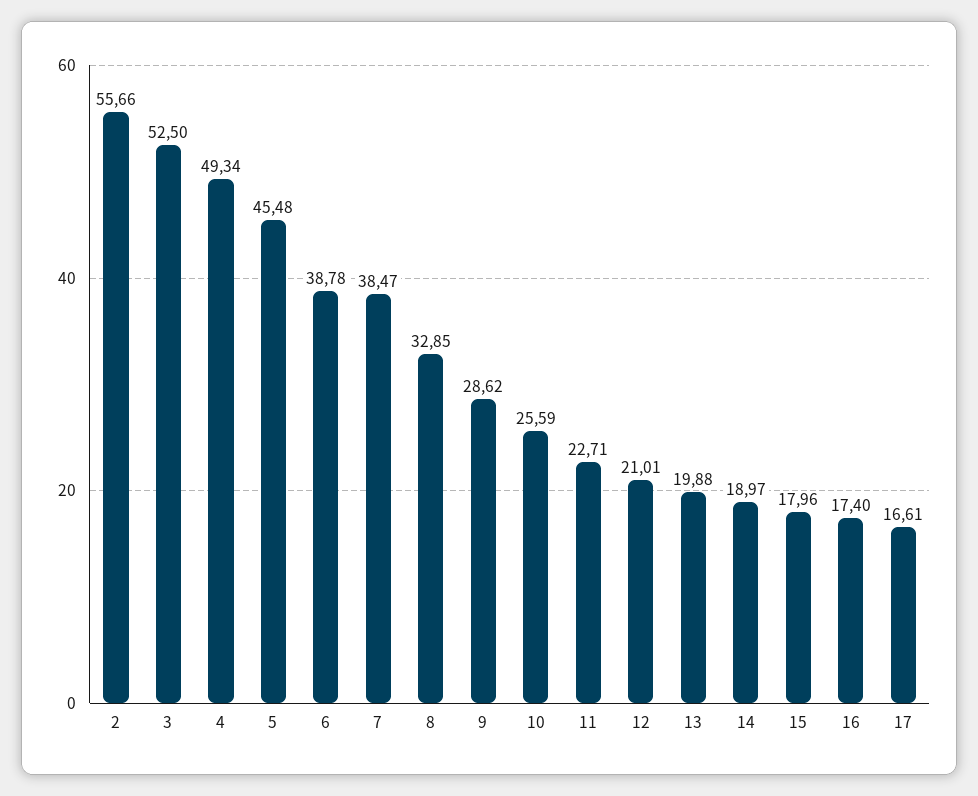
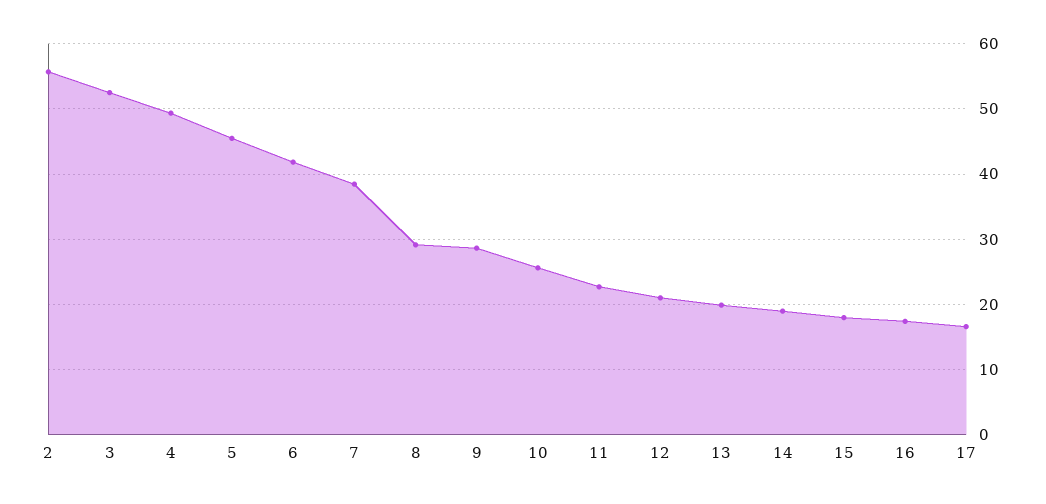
  {
    "2": 55.66,
    "3": 52.5,
    "4": 49.34,
    "5": 45.48,
-   "6": 38.78,
+   "6": 42,
    "7": 38.47,
-   "8": 32.85,
+   "8": 29,
    "9": 28.62,
    "10": 25.59,
    "11": 22.71,
    "12": 21.01,
    "13": 19.88,
    "14": 18.97,
    "15": 17.96,
    "16": 17.4,
    "17": 16.61
  }

